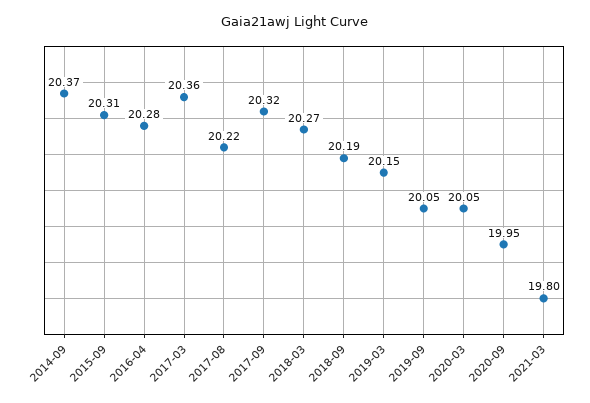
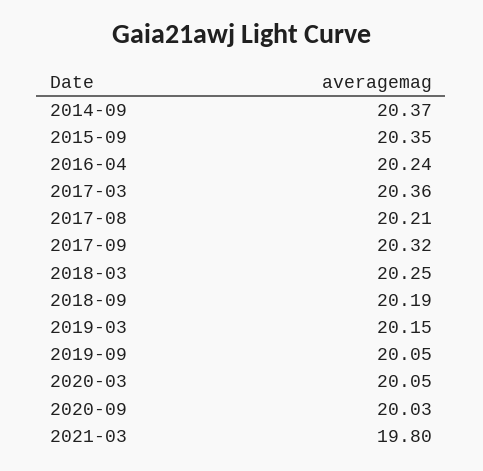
  {
    "2014-09": 20.37,
-   "2015-09": 20.31,
+   "2015-09": 20.35,
-   "2016-04": 20.28,
+   "2016-04": 20.24,
    "2017-03": 20.36,
-   "2017-08": 20.22,
+   "2017-08": 20.21,
    "2017-09": 20.32,
-   "2018-03": 20.27,
+   "2018-03": 20.25,
    "2018-09": 20.19,
    "2019-03": 20.15,
    "2019-09": 20.05,
    "2020-03": 20.05,
-   "2020-09": 19.95,
+   "2020-09": 20.03,
    "2021-03": 19.8
  }

